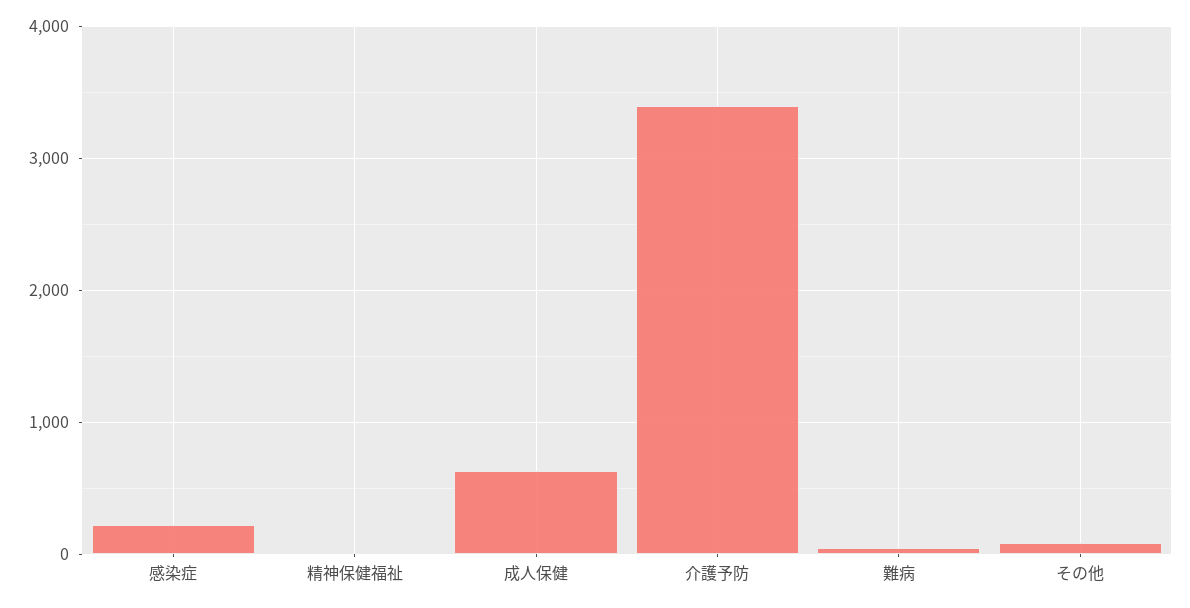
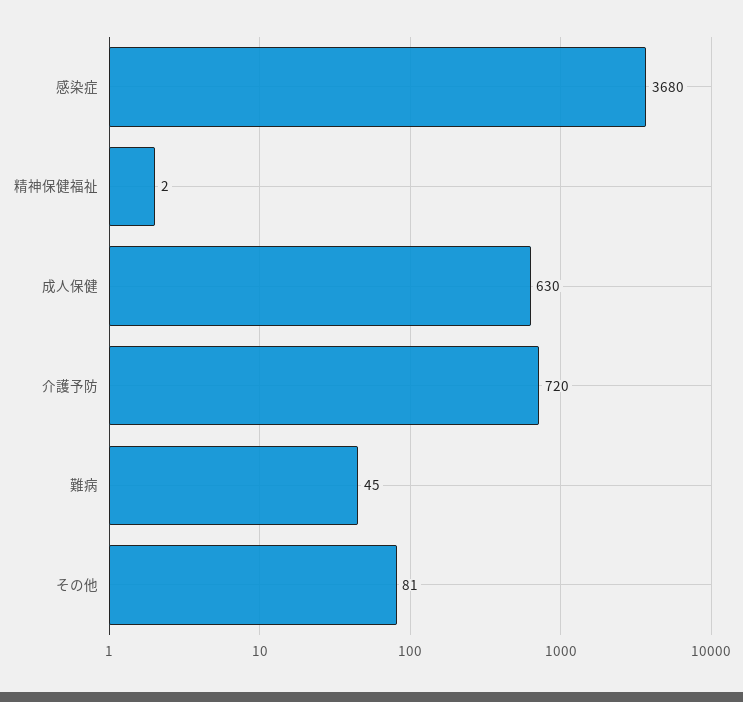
  {
-   "感染症": 200,
+   "感染症": 3680,
    "精神保健福祉": 2,
    "成人保健": 630,
-   "介護予防": 3400,
+   "介護予防": 720,
    "難病": 45,
    "その他": 81
  }

